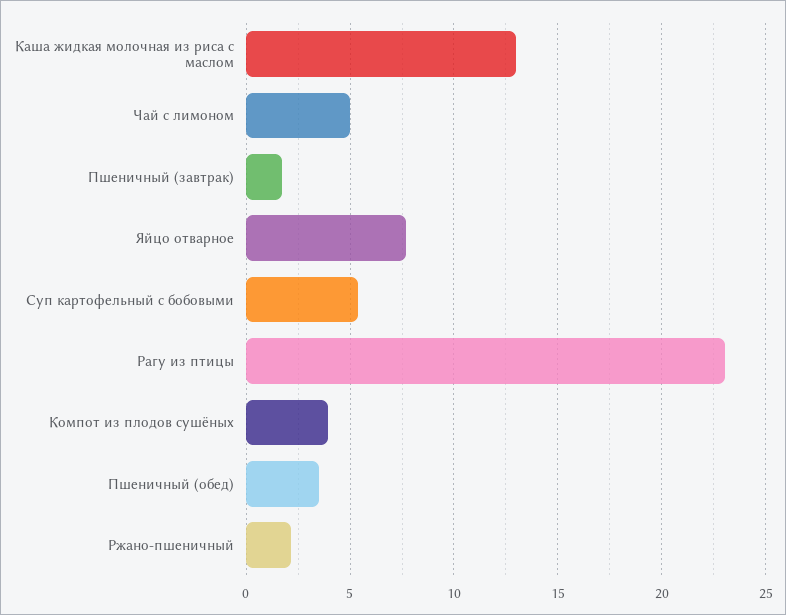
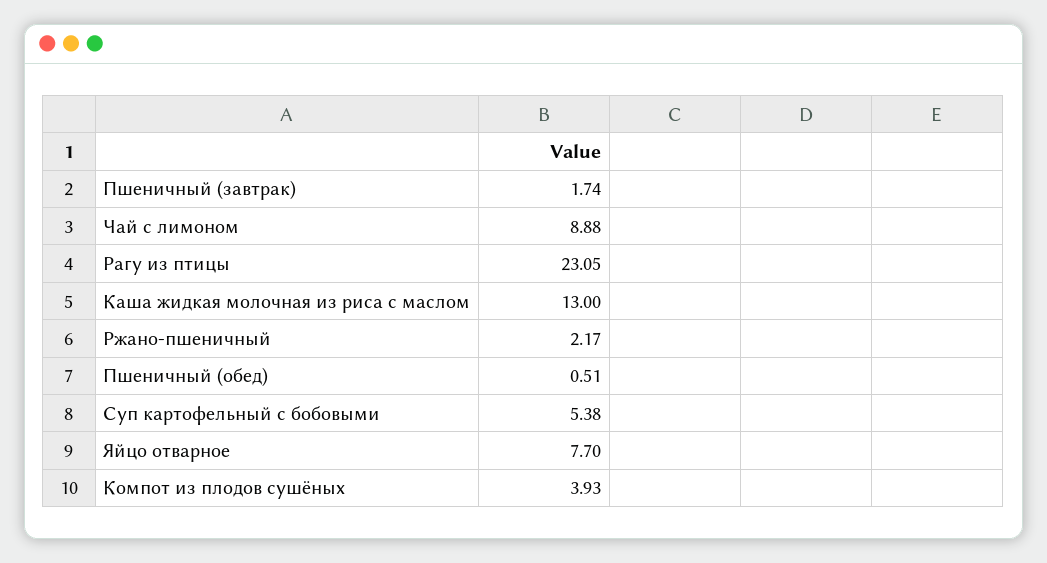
  {
    "Каша жидкая молочная из риса с маслом": 13,
-   "Чай с лимоном": 5,
+   "Чай с лимоном": 8.88,
    "Пшеничный (завтрак)": 1.74,
    "Яйцо отварное": 7.7,
    "Суп картофельный с бобовыми": 5.38,
    "Рагу из птицы": 23.05,
    "Компот из плодов сушёных": 3.93,
-   "Пшеничный (обед)": 3.5,
+   "Пшеничный (обед)": 0.51,
    "Ржано-пшеничный": 2.17
  }

